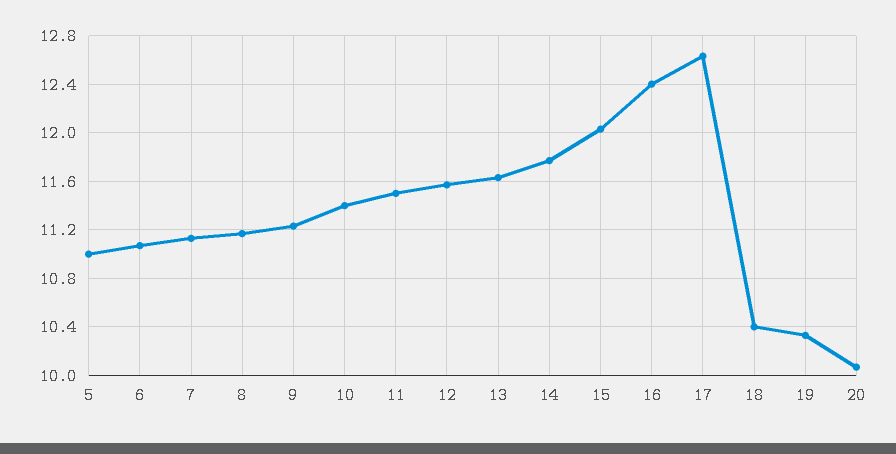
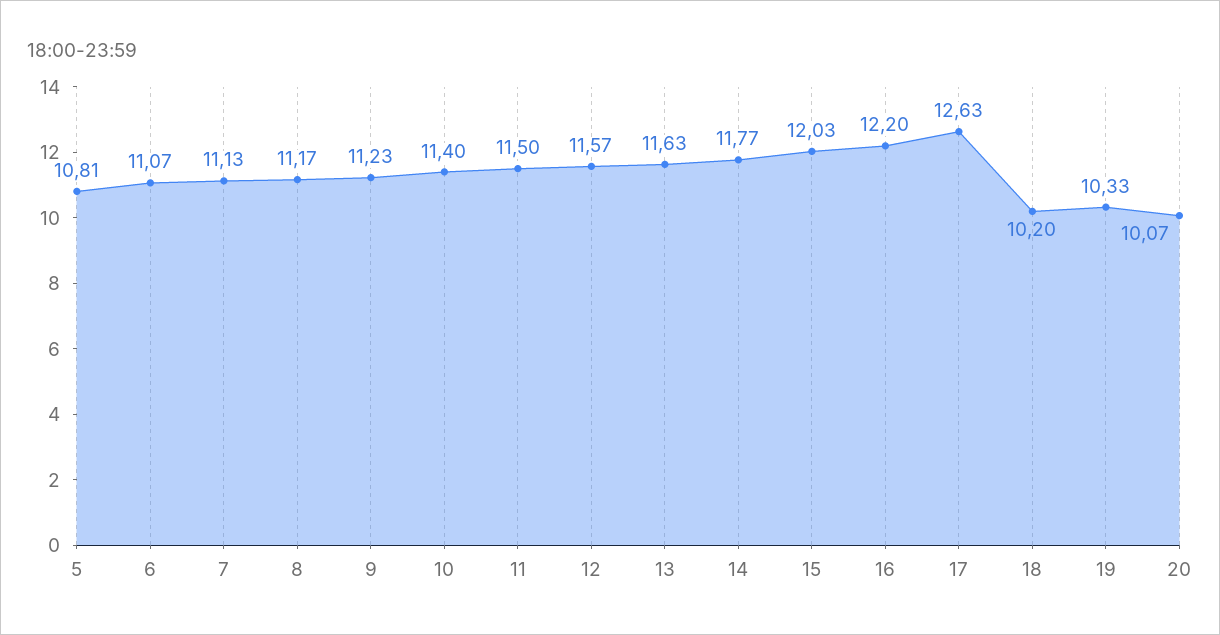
  {
-   "5": 11,
+   "5": 10.81,
    "6": 11.07,
    "7": 11.13,
    "8": 11.17,
    "9": 11.23,
    "10": 11.4,
    "11": 11.5,
    "12": 11.57,
    "13": 11.63,
    "14": 11.77,
    "15": 12.03,
-   "16": 12.4,
+   "16": 12.2,
    "17": 12.63,
-   "18": 10.4,
+   "18": 10.2,
    "19": 10.33,
    "20": 10.07
  }

